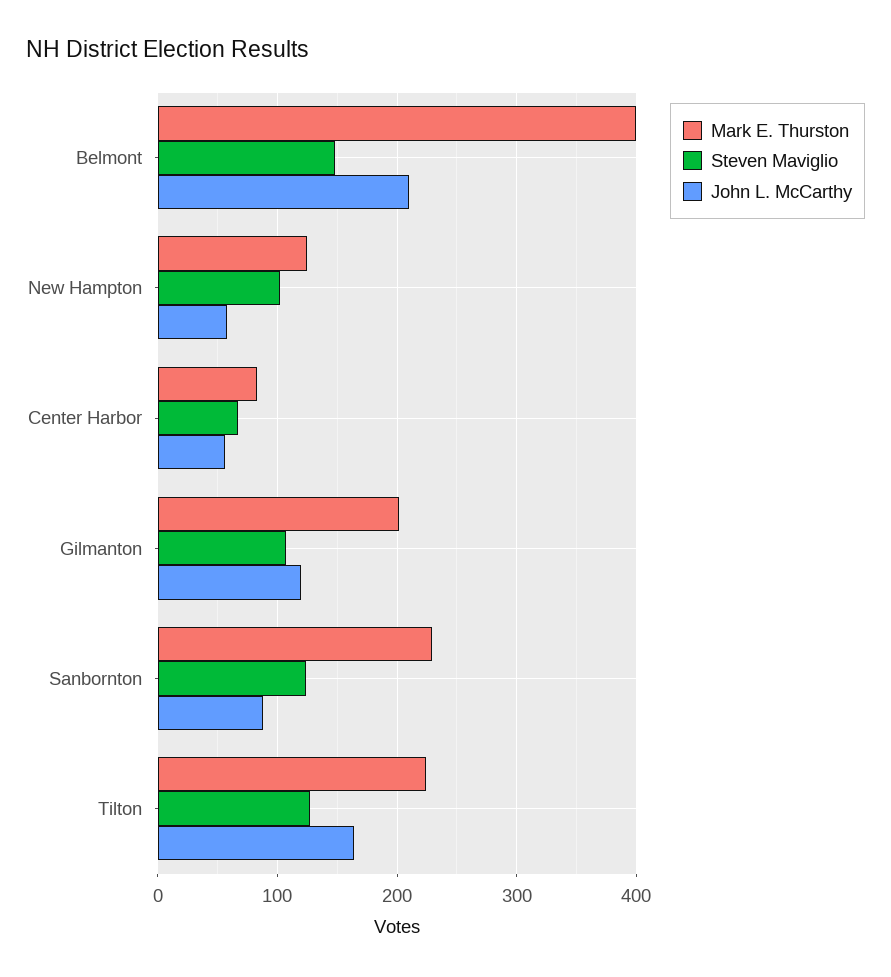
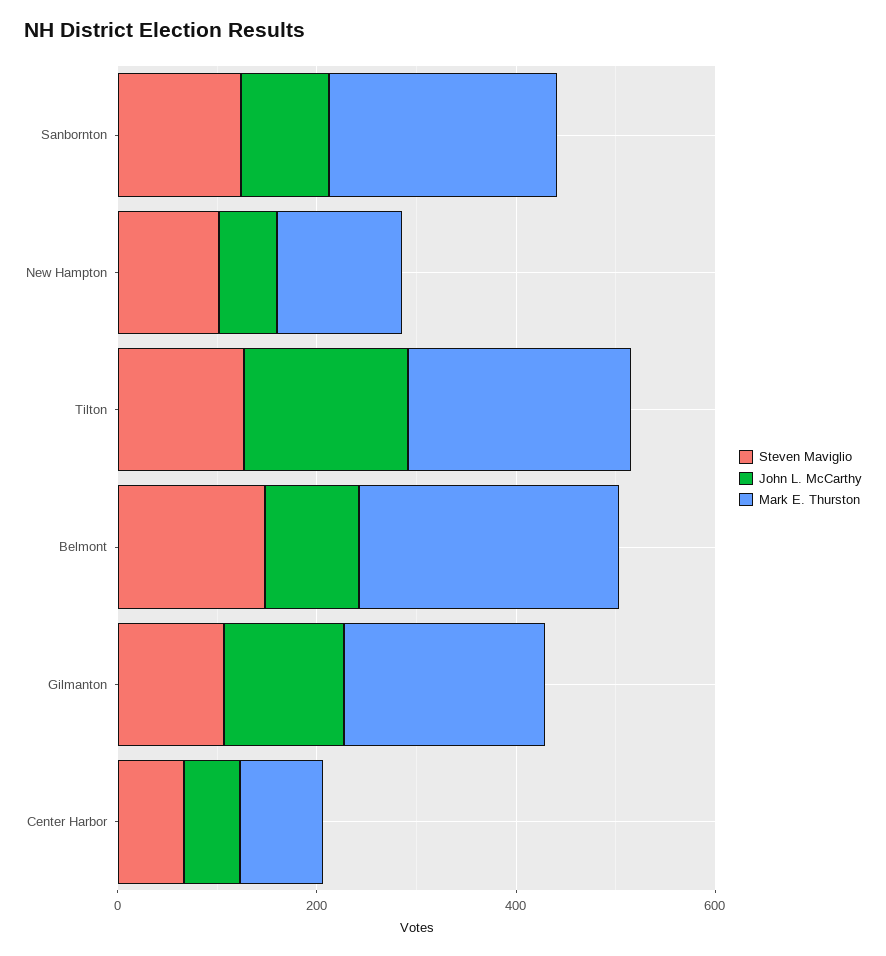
  {
    "Mark E. Thurston": {
-     "Belmont": 400,
+     "Belmont": 250,
      "New Hampton": 130,
      "Center Harbor": 80,
      "Gilmanton": 200,
      "Sanbornton": 230,
      "Tilton": 220
    },
    "Steven Maviglio": {
      "Belmont": 150,
      "New Hampton": 100,
      "Center Harbor": 70,
      "Gilmanton": 110,
      "Sanbornton": 120,
      "Tilton": 130
    },
    "John L. McCarthy": {
-     "Belmont": 210,
+     "Belmont": 100,
      "New Hampton": 60,
      "Center Harbor": 60,
      "Gilmanton": 120,
      "Sanbornton": 90,
      "Tilton": 160
    }
  }

